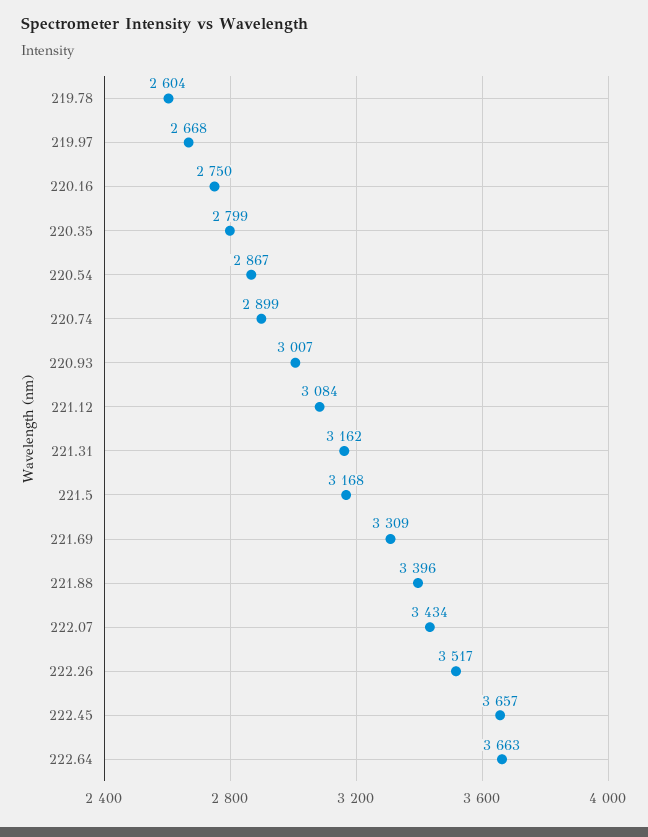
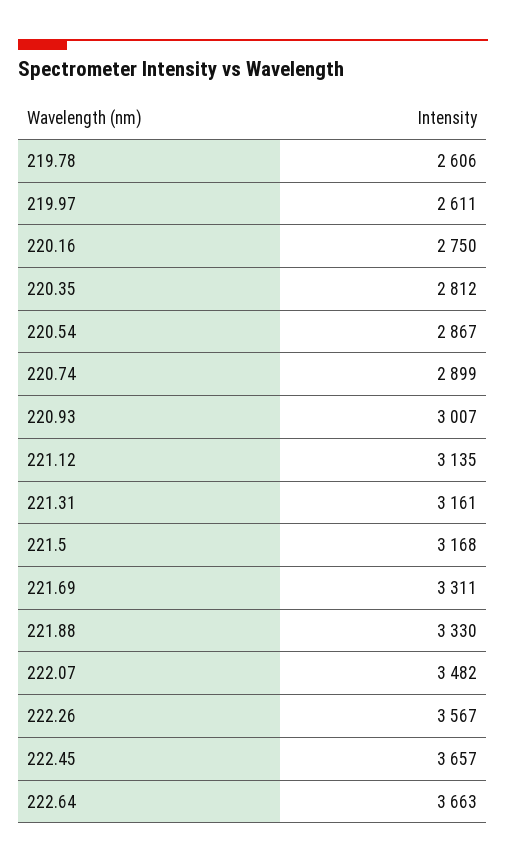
  {
-   "219.78": 2604,
+   "219.78": 2606,
-   "219.97": 2668,
+   "219.97": 2611,
    "220.16": 2750,
-   "220.35": 2799,
+   "220.35": 2812,
    "220.54": 2867,
    "220.74": 2899,
    "220.93": 3007,
-   "221.12": 3084,
+   "221.12": 3135,
-   "221.31": 3162,
+   "221.31": 3161,
    "221.5": 3168,
-   "221.69": 3309,
+   "221.69": 3311,
-   "221.88": 3396,
+   "221.88": 3330,
-   "222.07": 3434,
+   "222.07": 3482,
-   "222.26": 3517,
+   "222.26": 3567,
    "222.45": 3657,
    "222.64": 3663
  }

